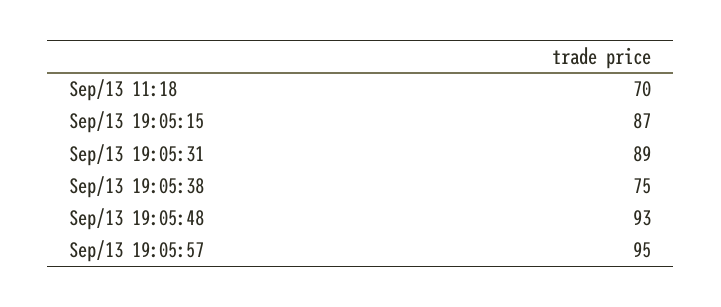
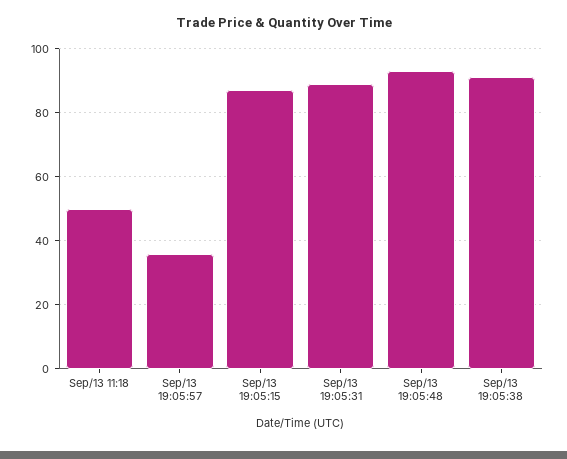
  {
-   "Sep/13 11:18": 70,
+   "Sep/13 11:18": 50,
    "Sep/13 19:05:15": 87,
    "Sep/13 19:05:31": 89,
-   "Sep/13 19:05:38": 75,
+   "Sep/13 19:05:38": 90,
    "Sep/13 19:05:48": 93,
-   "Sep/13 19:05:57": 95
+   "Sep/13 19:05:57": 35
  }

